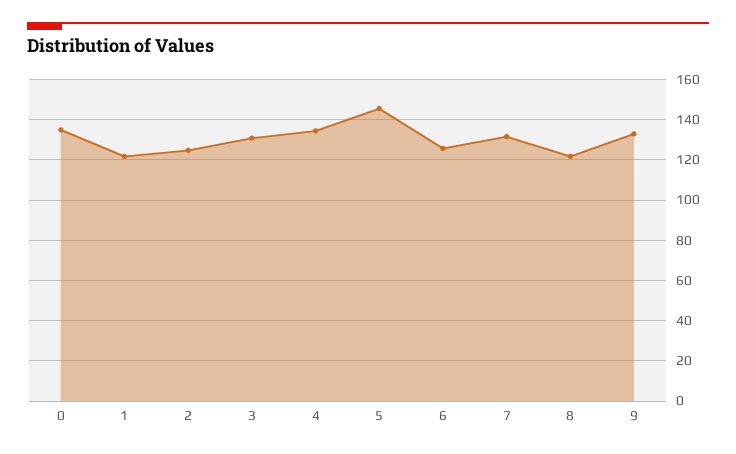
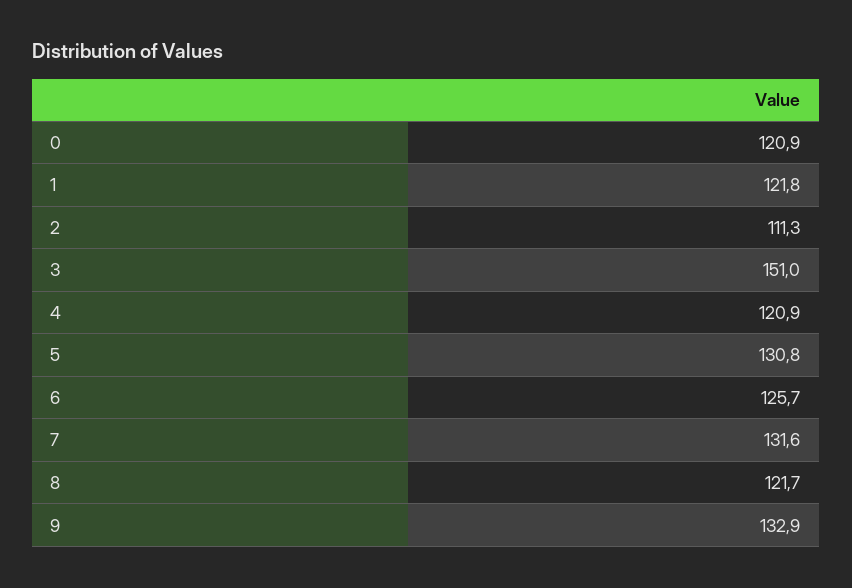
  {
-   "0": 135,
+   "0": 120.9,
    "1": 121.8,
-   "2": 125,
+   "2": 111.3,
-   "3": 130,
+   "3": 151,
-   "4": 135,
+   "4": 120.9,
-   "5": 145,
+   "5": 130.8,
    "6": 125.7,
    "7": 131.6,
    "8": 121.7,
    "9": 132.9
  }

